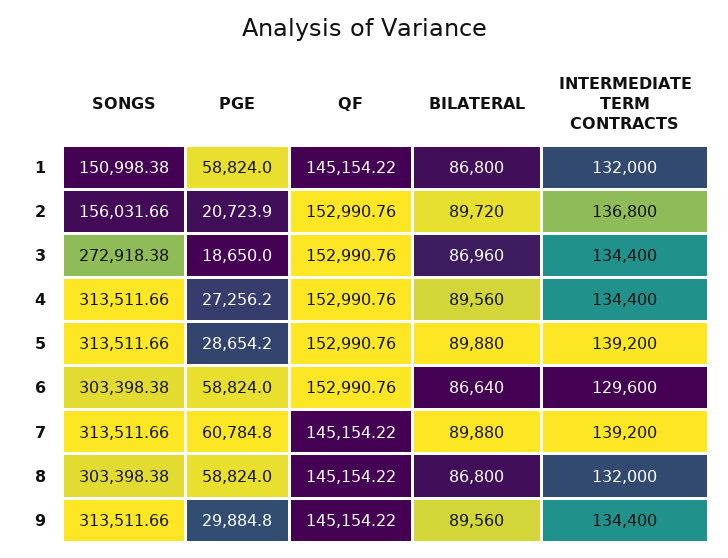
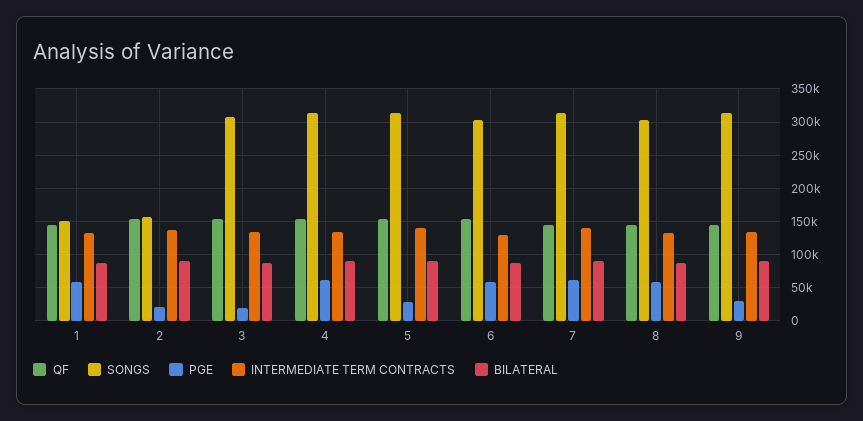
  {
    "SONGS": {
      "1": 150998.38,
      "2": 156031.66,
-     "3": 272918.38,
+     "3": 310000,
      "4": 313511.66,
      "5": 313511.66,
      "6": 303398.38,
      "7": 313511.66,
      "8": 303398.38,
      "9": 313511.66
    },
    "PGE": {
      "1": 58824,
      "2": 20723.9,
      "3": 18650,
-     "4": 27256.2,
+     "4": 60000,
      "5": 28654.2,
      "6": 58824,
      "7": 60784.8,
      "8": 58824,
      "9": 29884.8
    },
    "QF": {
      "1": 145154.22,
      "2": 152990.76,
      "3": 152990.76,
      "4": 152990.76,
      "5": 152990.76,
      "6": 152990.76,
      "7": 145154.22,
      "8": 145154.22,
      "9": 145154.22
    },
    "BILATERAL": {
      "1": 86800,
      "2": 89720,
      "3": 86960,
      "4": 89560,
      "5": 89880,
      "6": 86640,
      "7": 89880,
      "8": 86800,
      "9": 89560
    },
    "INTERMEDIATE TERM CONTRACTS": {
      "1": 132000,
      "2": 136800,
      "3": 134400,
      "4": 134400,
      "5": 139200,
      "6": 129600,
      "7": 139200,
      "8": 132000,
      "9": 134400
    }
  }

